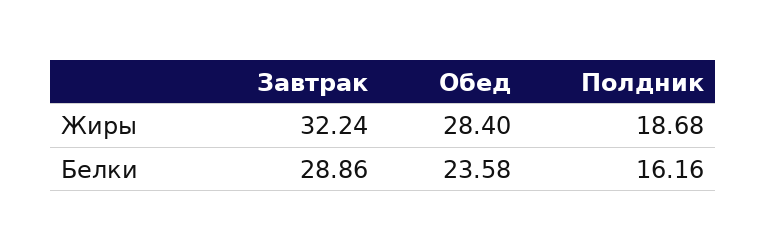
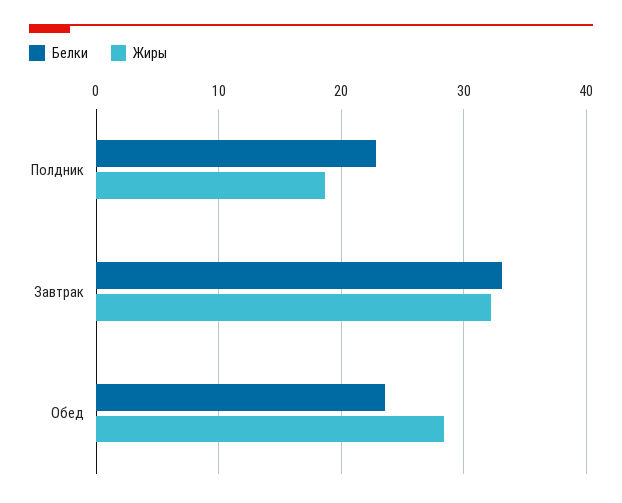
  {
    "Жиры": {
      "Завтрак": 32.24,
      "Обед": 28.4,
      "Полдник": 18.68
    },
    "Белки": {
-     "Завтрак": 28.86,
+     "Завтрак": 33,
      "Обед": 23.58,
-     "Полдник": 16.16
+     "Полдник": 23
    }
  }

